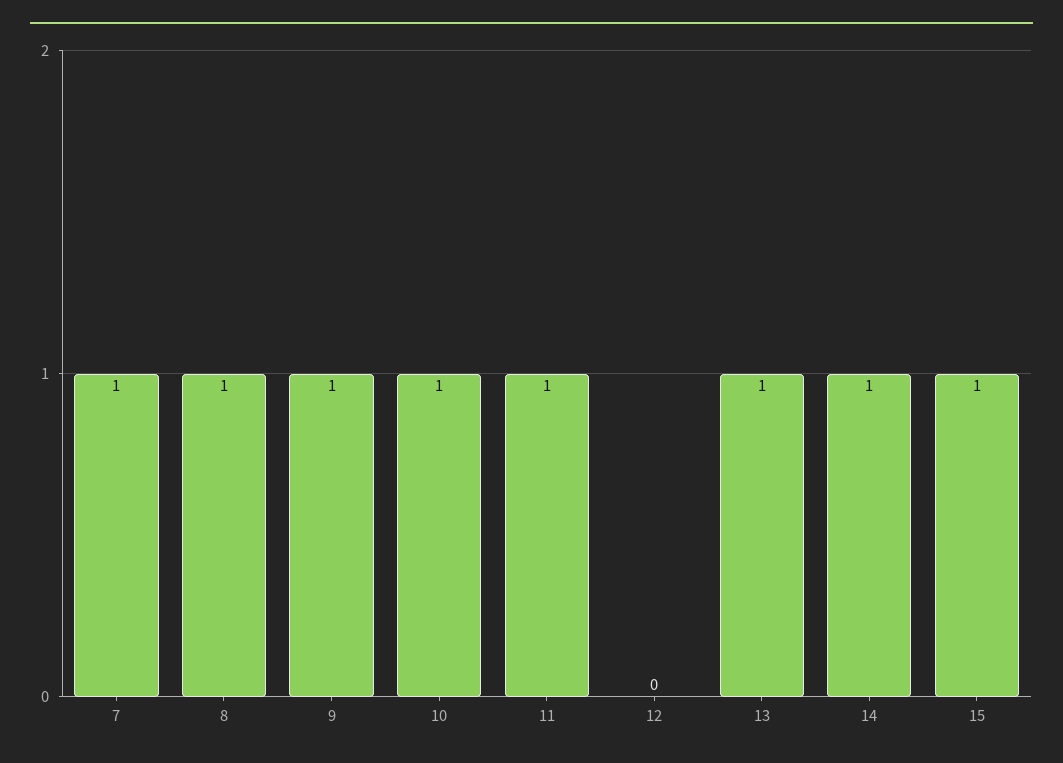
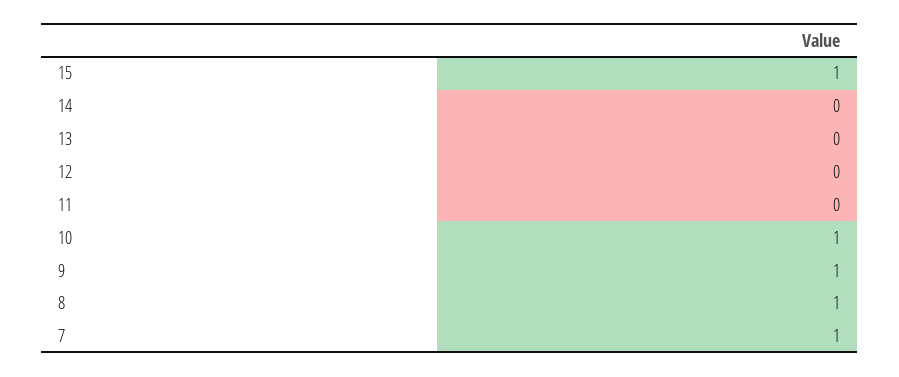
  {
    "7": 1,
    "8": 1,
    "9": 1,
    "10": 1,
-   "11": 1,
+   "11": 0,
    "12": 0,
-   "13": 1,
+   "13": 0,
-   "14": 1,
+   "14": 0,
    "15": 1
  }

